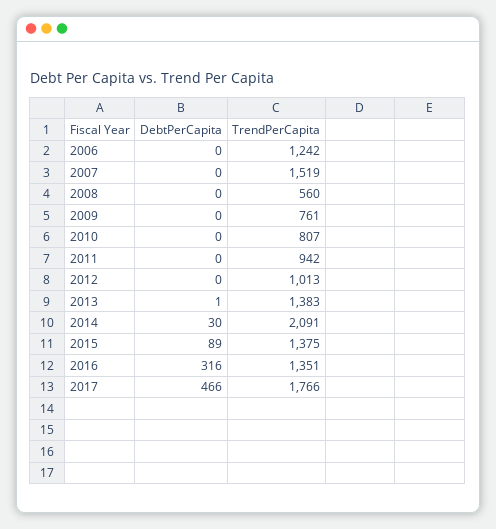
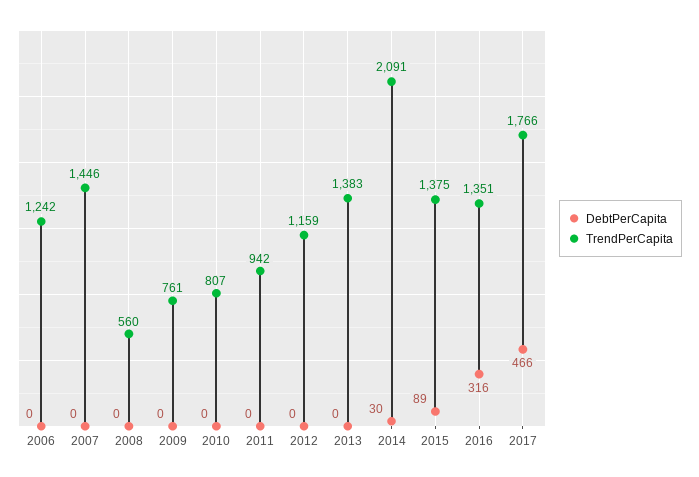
  {
    "DebtPerCapita": {
      "2006": 0,
      "2007": 0,
      "2008": 0,
      "2009": 0,
      "2010": 0,
      "2011": 0,
      "2012": 0,
-     "2013": 1,
+     "2013": 0,
      "2014": 30,
      "2015": 89,
      "2016": 316,
      "2017": 466
    },
    "TrendPerCapita": {
      "2006": 1242,
-     "2007": 1519,
+     "2007": 1446,
      "2008": 560,
      "2009": 761,
      "2010": 807,
      "2011": 942,
-     "2012": 1013,
+     "2012": 1159,
      "2013": 1383,
      "2014": 2091,
      "2015": 1375,
      "2016": 1351,
      "2017": 1766
    }
  }

